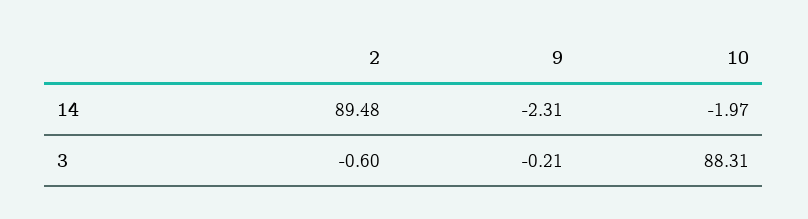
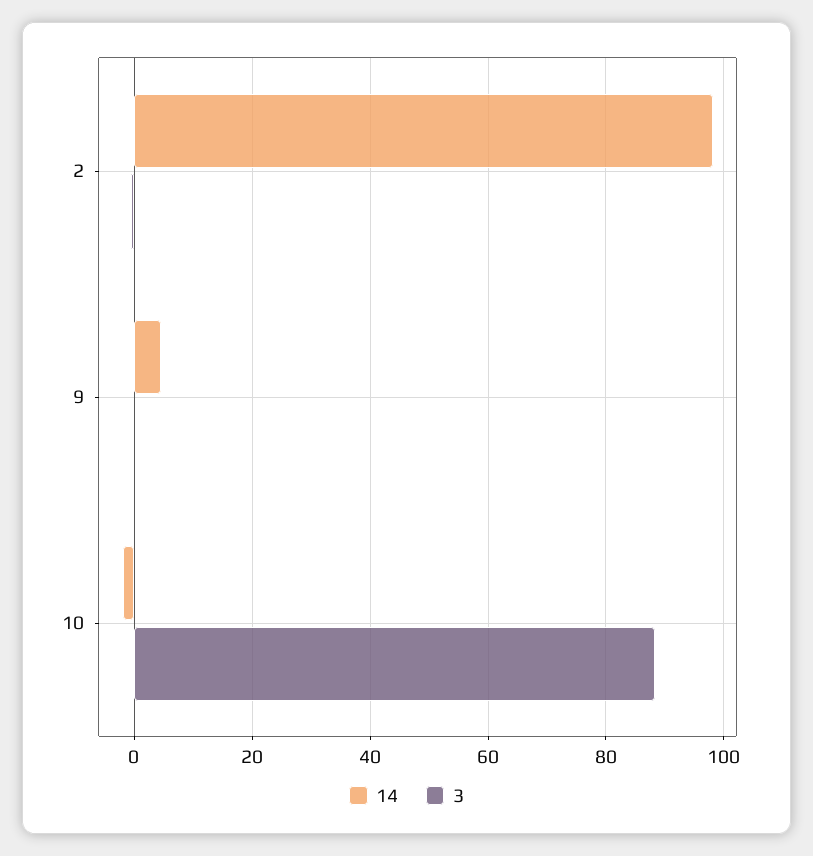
  {
    "14": {
-     "2": 89.48,
+     "2": 98,
-     "9": -2.31,
+     "9": 4,
      "10": -1.97
    },
    "3": {
      "2": -0.6,
      "9": -0.21,
      "10": 88.31
    }
  }

